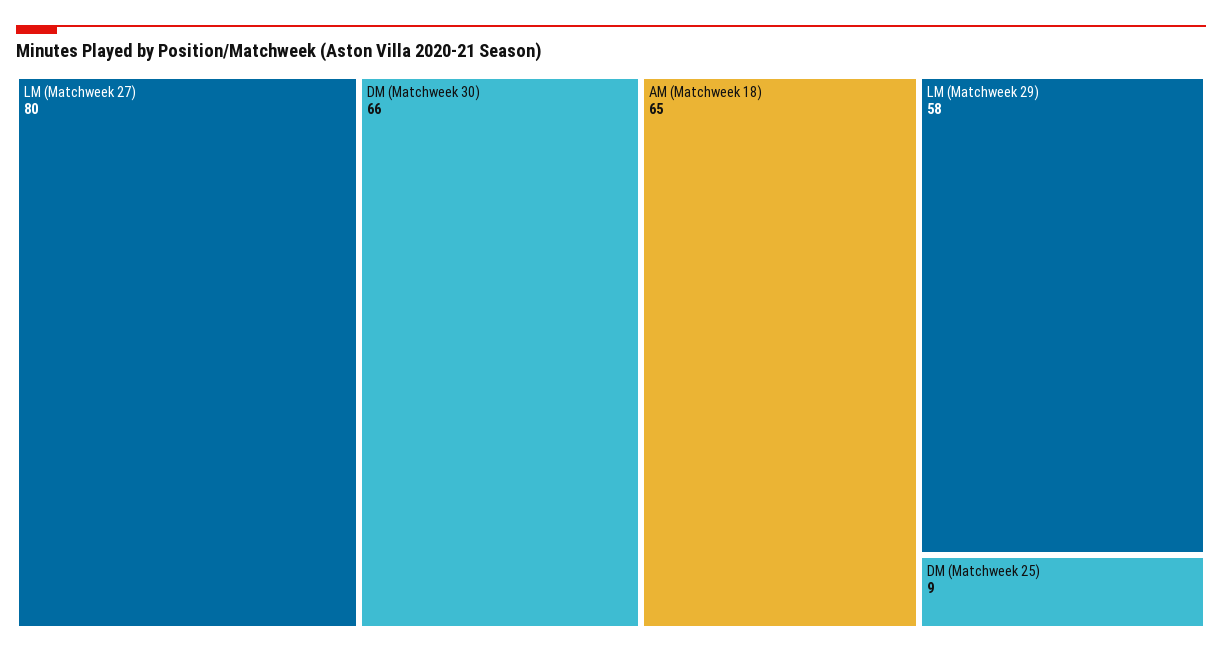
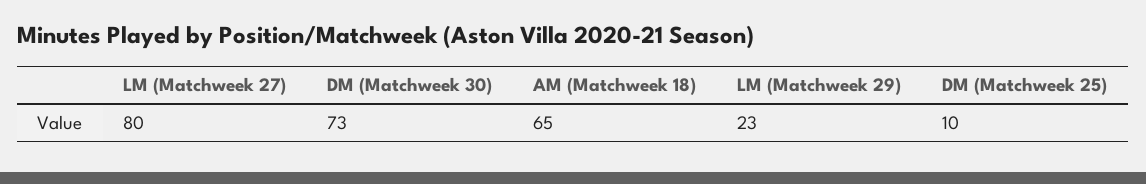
  {
    "LM (Matchweek 27)": 80,
-   "DM (Matchweek 30)": 66,
+   "DM (Matchweek 30)": 73,
    "AM (Matchweek 18)": 65,
-   "LM (Matchweek 29)": 58,
+   "LM (Matchweek 29)": 23,
-   "DM (Matchweek 25)": 9
+   "DM (Matchweek 25)": 10
  }

